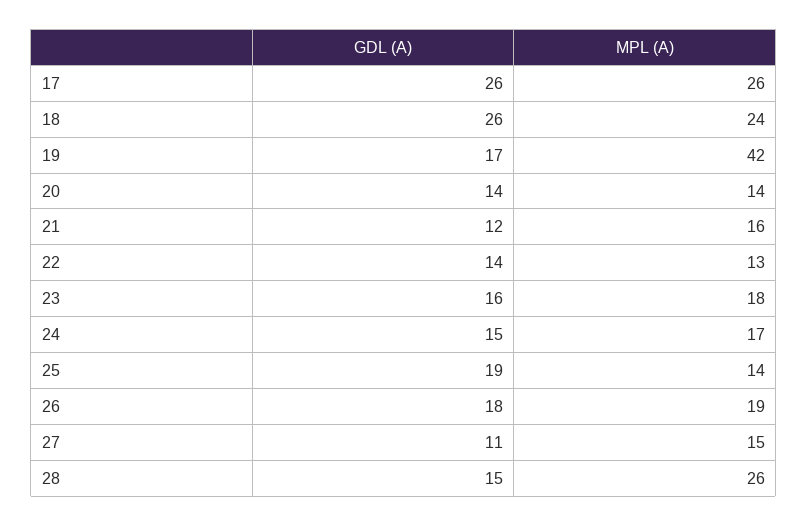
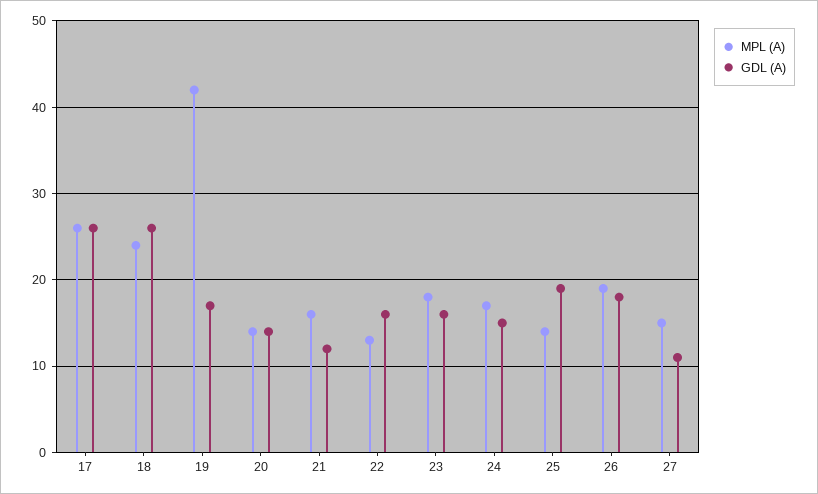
  {
    "GDL (A)": {
      "17": 26,
      "18": 26,
      "19": 17,
      "20": 14,
      "21": 12,
-     "22": 14,
+     "22": 16,
      "23": 16,
      "24": 15,
      "25": 19,
      "26": 18,
-     "27": 11,
+     "27": 11
-     "28": 15
    },
    "MPL (A)": {
      "17": 26,
      "18": 24,
      "19": 42,
      "20": 14,
      "21": 16,
      "22": 13,
      "23": 18,
      "24": 17,
      "25": 14,
      "26": 19,
-     "27": 15,
+     "27": 15
-     "28": 26
    }
  }

